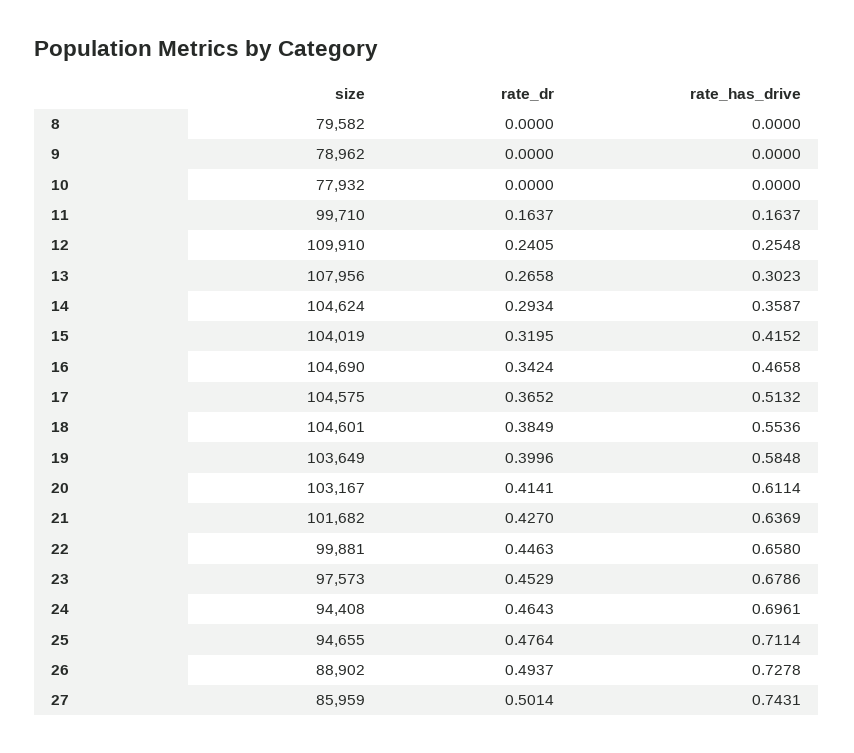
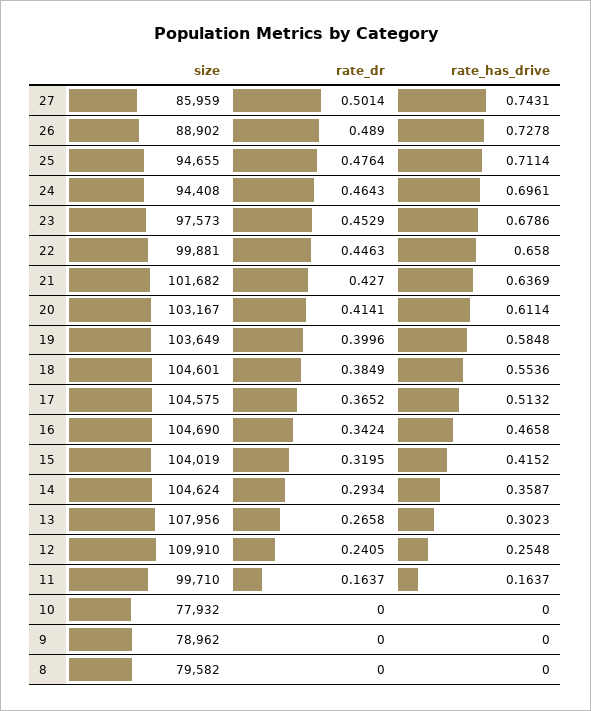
  {
    "size": {
      "8": 79582,
      "9": 78962,
      "10": 77932,
      "11": 99710,
      "12": 109910,
      "13": 107956,
      "14": 104624,
      "15": 104019,
      "16": 104690,
      "17": 104575,
      "18": 104601,
      "19": 103649,
      "20": 103167,
      "21": 101682,
      "22": 99881,
      "23": 97573,
      "24": 94408,
      "25": 94655,
      "26": 88902,
      "27": 85959
    },
    "rate_dr": {
      "8": 0,
      "9": 0,
      "10": 0,
      "11": 0.1637,
      "12": 0.2405,
      "13": 0.2658,
      "14": 0.2934,
      "15": 0.3195,
      "16": 0.3424,
      "17": 0.3652,
      "18": 0.3849,
      "19": 0.3996,
      "20": 0.4141,
      "21": 0.427,
      "22": 0.4463,
      "23": 0.4529,
      "24": 0.4643,
      "25": 0.4764,
-     "26": 0.4937,
+     "26": 0.489,
      "27": 0.5014
    },
    "rate_has_drive": {
      "8": 0,
      "9": 0,
      "10": 0,
      "11": 0.1637,
      "12": 0.2548,
      "13": 0.3023,
      "14": 0.3587,
      "15": 0.4152,
      "16": 0.4658,
      "17": 0.5132,
      "18": 0.5536,
      "19": 0.5848,
      "20": 0.6114,
      "21": 0.6369,
      "22": 0.658,
      "23": 0.6786,
      "24": 0.6961,
      "25": 0.7114,
      "26": 0.7278,
      "27": 0.7431
    }
  }

